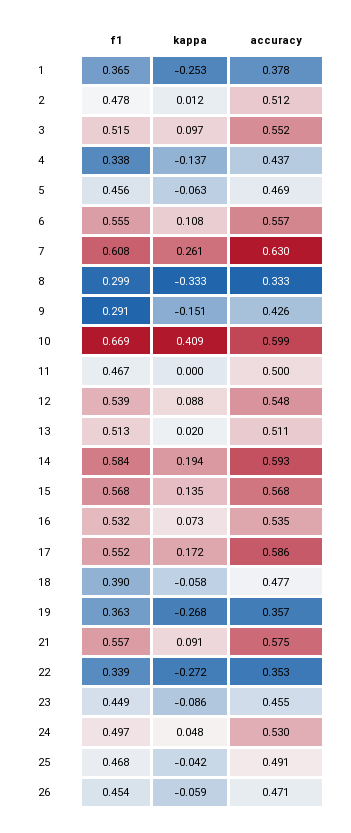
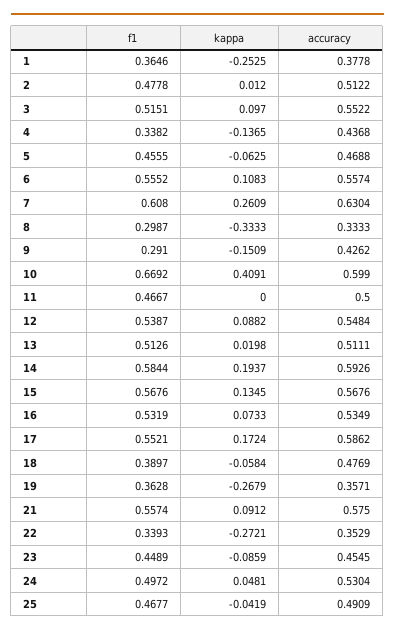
  {
    "f1": {
      "1": 0.3646,
      "2": 0.4778,
      "3": 0.5151,
      "4": 0.3382,
      "5": 0.4555,
      "6": 0.5552,
      "7": 0.608,
      "8": 0.2987,
      "9": 0.291,
      "10": 0.6692,
      "11": 0.4667,
      "12": 0.5387,
      "13": 0.5126,
      "14": 0.5844,
      "15": 0.5676,
      "16": 0.5319,
      "17": 0.5521,
      "18": 0.3897,
      "19": 0.3628,
      "21": 0.5574,
      "22": 0.3393,
      "23": 0.4489,
      "24": 0.4972,
-     "25": 0.4677,
+     "25": 0.4677
-     "26": 0.454
    },
    "kappa": {
      "1": -0.2525,
      "2": 0.012,
      "3": 0.097,
      "4": -0.1365,
      "5": -0.0625,
      "6": 0.1083,
      "7": 0.2609,
      "8": -0.3333,
      "9": -0.1509,
      "10": 0.4091,
      "11": 0,
      "12": 0.0882,
      "13": 0.0198,
      "14": 0.1937,
      "15": 0.1345,
      "16": 0.0733,
      "17": 0.1724,
      "18": -0.0584,
      "19": -0.2679,
      "21": 0.0912,
      "22": -0.2721,
      "23": -0.0859,
      "24": 0.0481,
-     "25": -0.0419,
+     "25": -0.0419
-     "26": -0.059
    },
    "accuracy": {
      "1": 0.3778,
      "2": 0.5122,
      "3": 0.5522,
      "4": 0.4368,
      "5": 0.4688,
      "6": 0.5574,
      "7": 0.6304,
      "8": 0.3333,
      "9": 0.4262,
      "10": 0.599,
      "11": 0.5,
      "12": 0.5484,
      "13": 0.5111,
      "14": 0.5926,
      "15": 0.5676,
      "16": 0.5349,
      "17": 0.5862,
      "18": 0.4769,
      "19": 0.3571,
      "21": 0.575,
      "22": 0.3529,
      "23": 0.4545,
      "24": 0.5304,
-     "25": 0.4909,
+     "25": 0.4909
-     "26": 0.471
    }
  }

